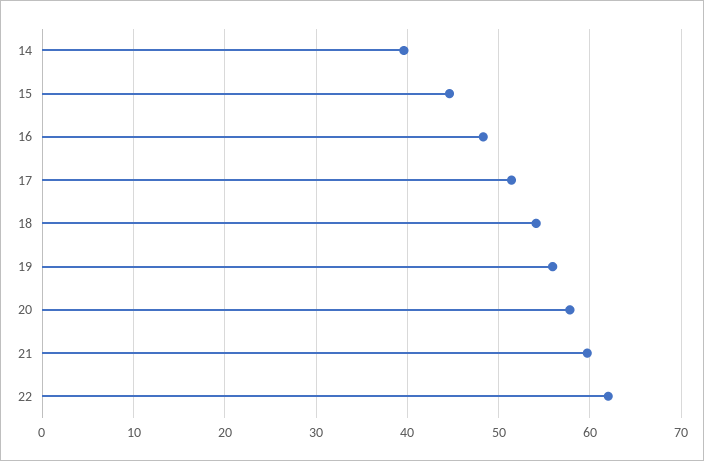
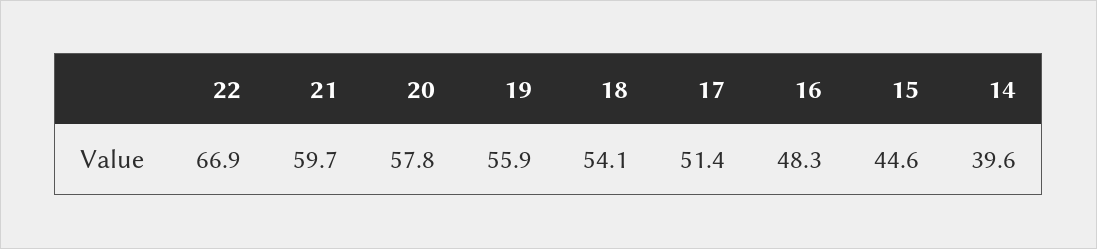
  {
    "14": 39.6,
    "15": 44.6,
    "16": 48.3,
    "17": 51.4,
    "18": 54.1,
    "19": 55.9,
    "20": 57.8,
    "21": 59.7,
-   "22": 62
+   "22": 66.9
  }

